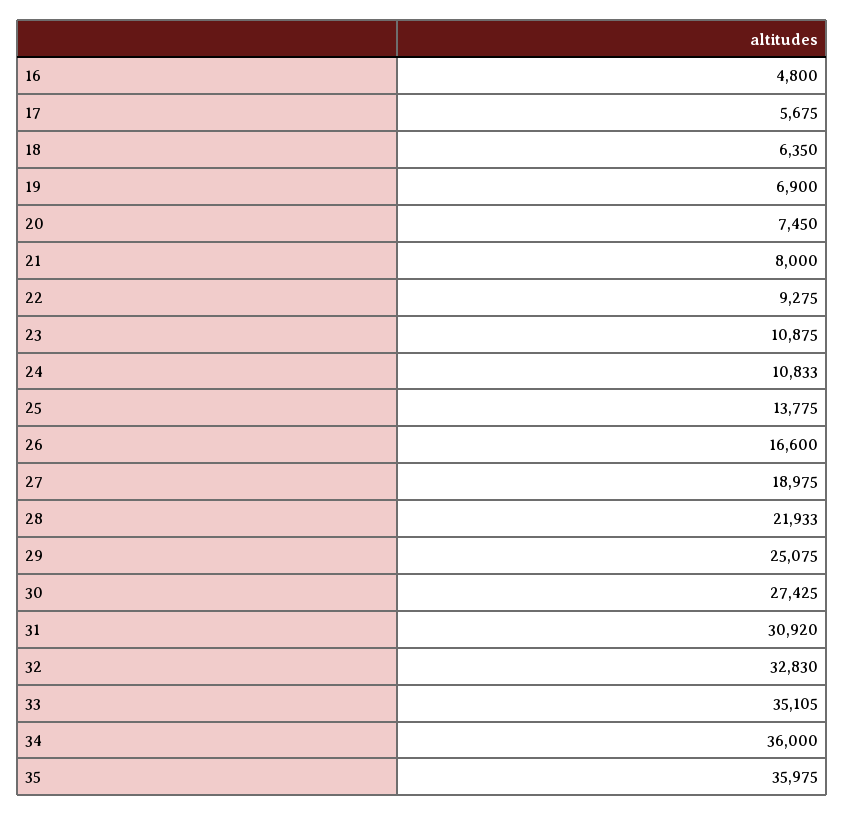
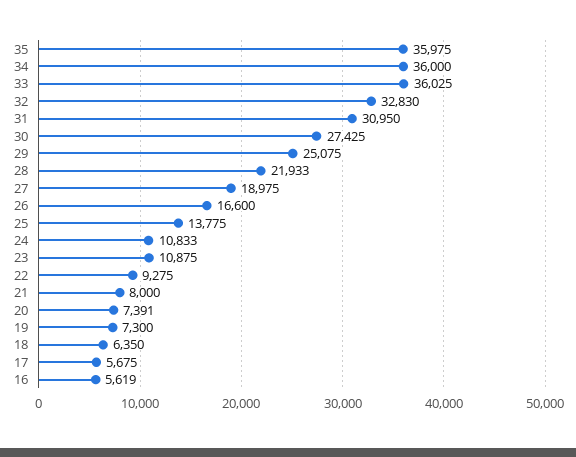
  {
-   "16": 4800,
+   "16": 5619,
    "17": 5675,
    "18": 6350,
-   "19": 6900,
+   "19": 7300,
-   "20": 7450,
+   "20": 7391,
    "21": 8000,
    "22": 9275,
    "23": 10875,
    "24": 10833,
    "25": 13775,
    "26": 16600,
    "27": 18975,
    "28": 21933,
    "29": 25075,
    "30": 27425,
-   "31": 30920,
+   "31": 30950,
    "32": 32830,
-   "33": 35105,
+   "33": 36025,
    "34": 36000,
    "35": 35975
  }

